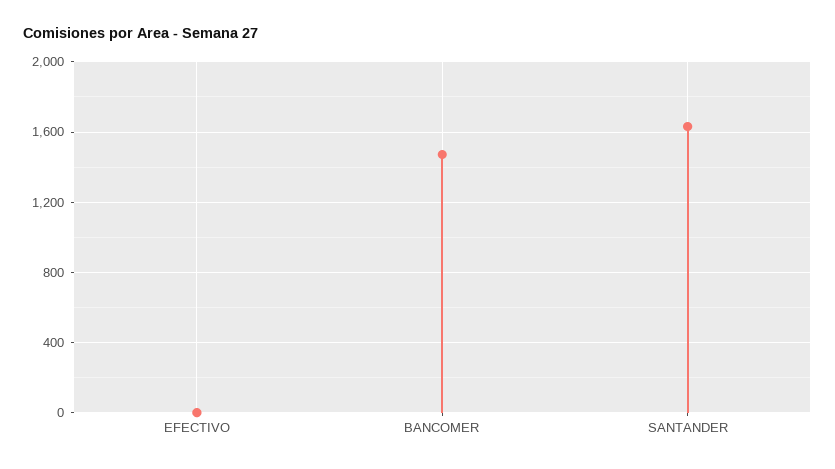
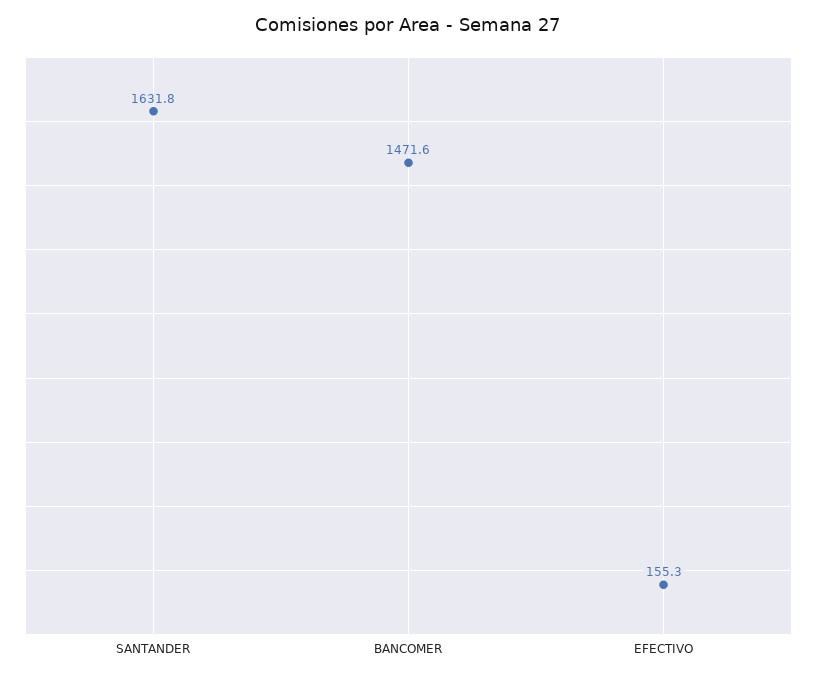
  {
-   "EFECTIVO": 0,
+   "EFECTIVO": 155.3,
    "BANCOMER": 1471.6,
    "SANTANDER": 1631.8
  }

